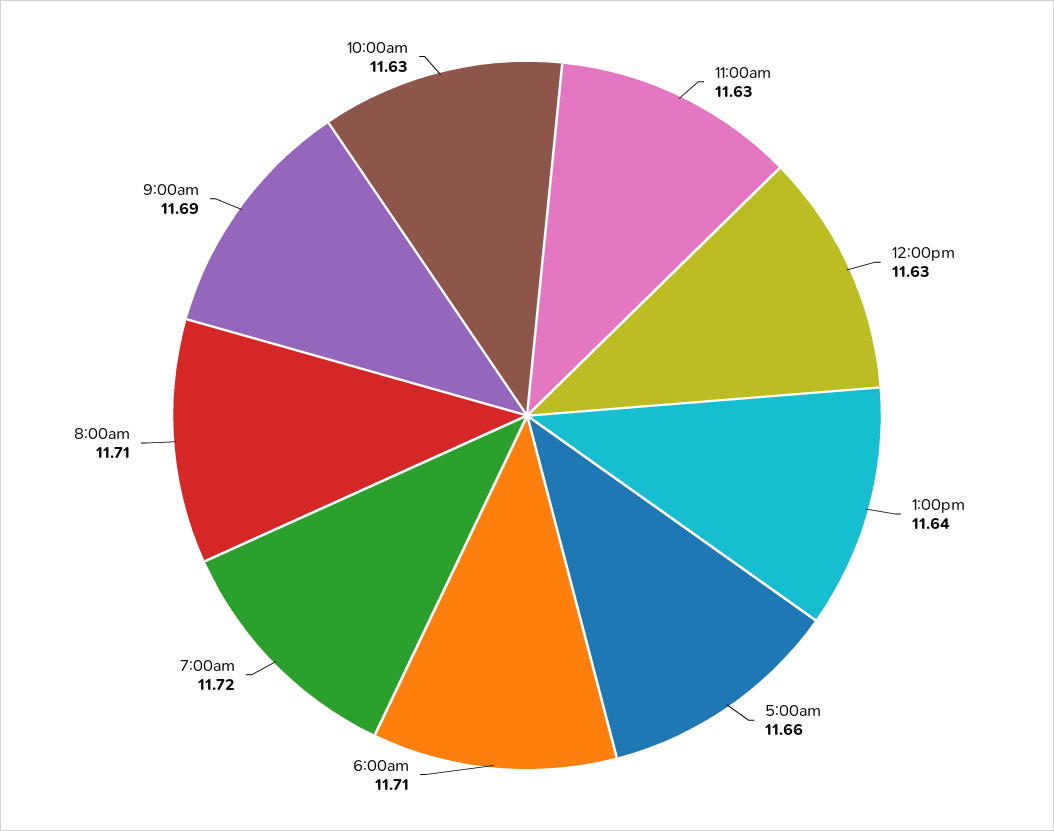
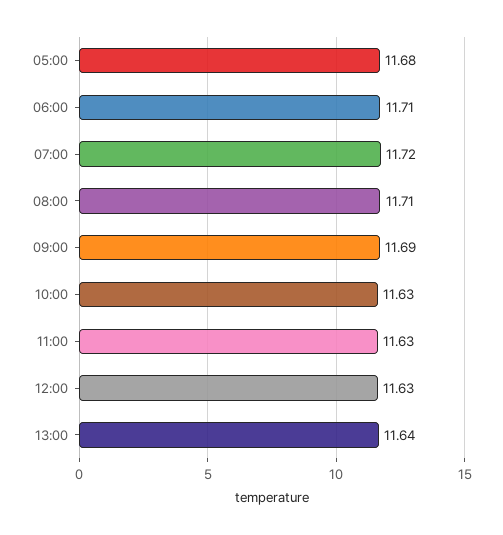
  {
    "11:00am": 11.63,
    "12:00pm": 11.63,
    "1:00pm": 11.64,
-   "5:00am": 11.66,
+   "5:00am": 11.68,
    "6:00am": 11.71,
    "7:00am": 11.72,
    "8:00am": 11.71,
    "9:00am": 11.69,
    "10:00am": 11.63
  }

